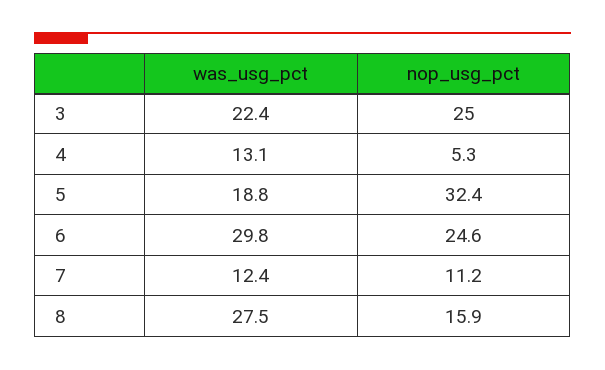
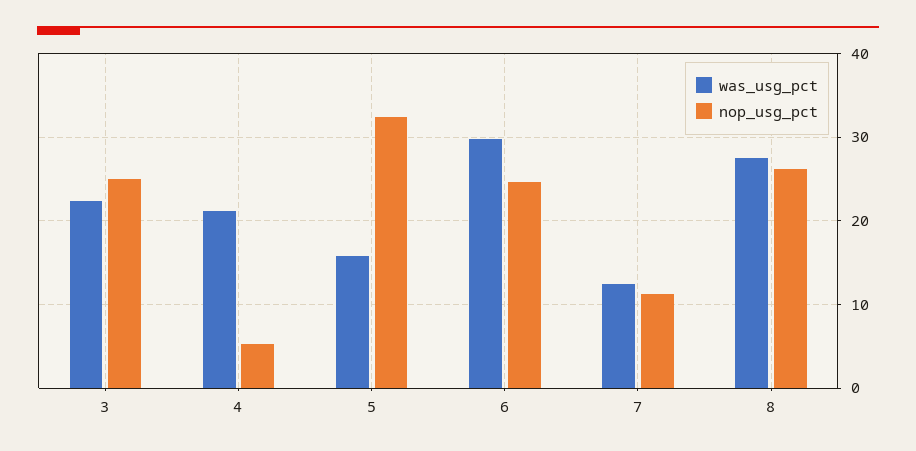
  {
    "was_usg_pct": {
      "3": 22.4,
-     "4": 13.1,
+     "4": 21,
-     "5": 18.8,
+     "5": 16,
      "6": 29.8,
      "7": 12.4,
      "8": 27.5
    },
    "nop_usg_pct": {
      "3": 25,
      "4": 5.3,
      "5": 32.4,
      "6": 24.6,
      "7": 11.2,
-     "8": 15.9
+     "8": 26
    }
  }

